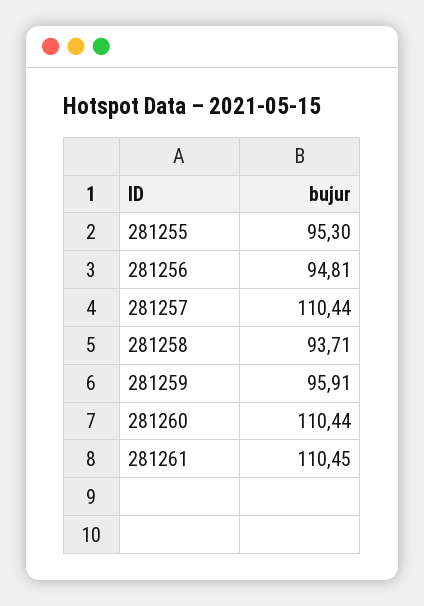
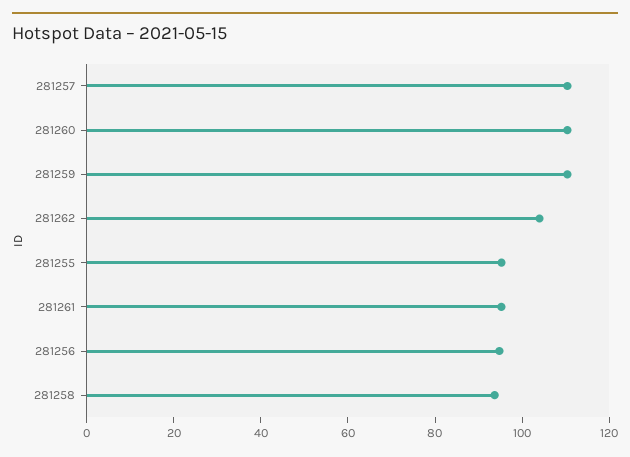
  {
    "281255": 95.3,
    "281256": 94.81,
    "281257": 110.44,
    "281258": 93.71,
-   "281259": 95.91,
+   "281259": 110,
    "281260": 110.44,
-   "281261": 110.45
+   "281261": 95,
+   "281262": 105
  }

